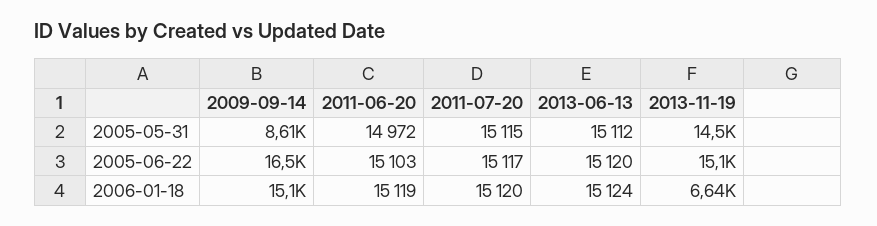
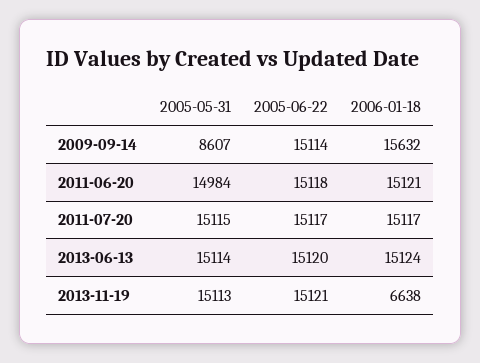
  {
    "2009-09-14": {
      "2005-05-31": 8607,
-     "2005-06-22": 16500,
+     "2005-06-22": 15114,
-     "2006-01-18": 15100
+     "2006-01-18": 15632
    },
    "2011-06-20": {
-     "2005-05-31": 14972,
+     "2005-05-31": 14984,
-     "2005-06-22": 15103,
+     "2005-06-22": 15118,
-     "2006-01-18": 15119
+     "2006-01-18": 15121
    },
    "2011-07-20": {
      "2005-05-31": 15115,
      "2005-06-22": 15117,
-     "2006-01-18": 15120
+     "2006-01-18": 15117
    },
    "2013-06-13": {
-     "2005-05-31": 15112,
+     "2005-05-31": 15114,
      "2005-06-22": 15120,
      "2006-01-18": 15124
    },
    "2013-11-19": {
-     "2005-05-31": 14500,
+     "2005-05-31": 15113,
      "2005-06-22": 15121,
      "2006-01-18": 6638
    }
  }

